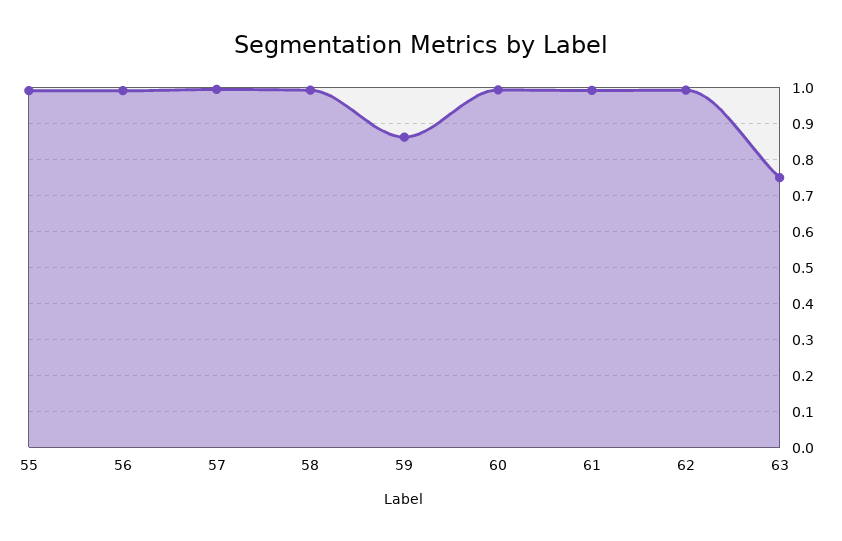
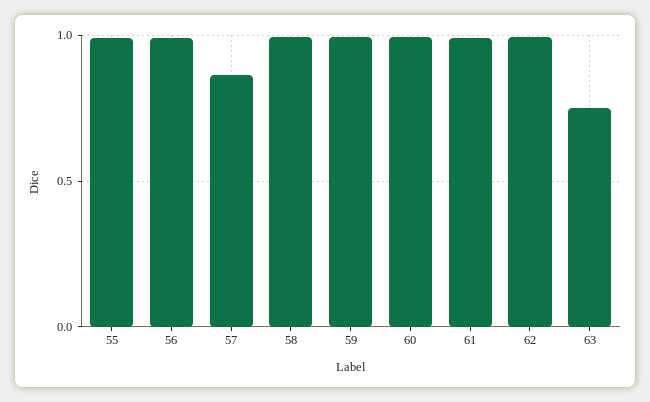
  {
    "55": 1,
    "56": 1,
-   "57": 1,
+   "57": 0.85,
    "58": 1,
-   "59": 0.86,
+   "59": 1,
    "60": 1,
    "61": 1,
    "62": 1,
    "63": 0.76
  }

